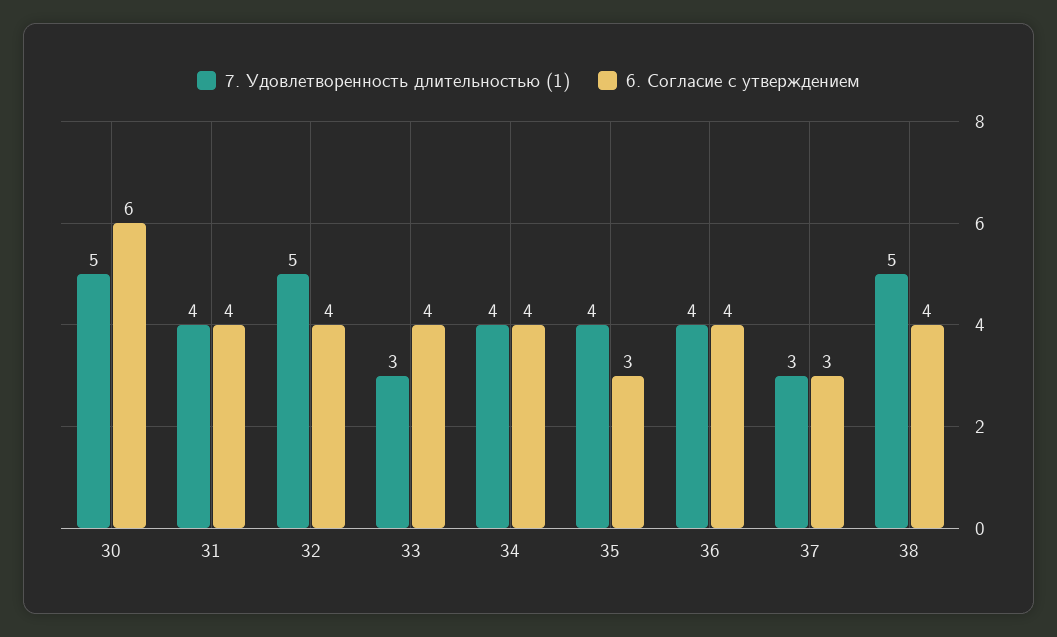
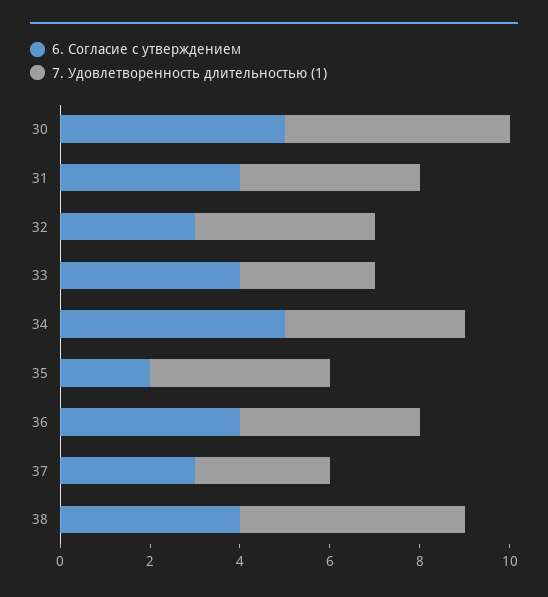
  {
    "7. Удовлетворенность длительностью (1)": {
      "30": 5,
      "31": 4,
-     "32": 5,
+     "32": 4,
      "33": 3,
      "34": 4,
      "35": 4,
      "36": 4,
      "37": 3,
      "38": 5
    },
    "6. Согласие с утверждением": {
-     "30": 6,
+     "30": 5,
      "31": 4,
-     "32": 4,
+     "32": 3,
      "33": 4,
-     "34": 4,
+     "34": 5,
-     "35": 3,
+     "35": 2,
      "36": 4,
      "37": 3,
      "38": 4
    }
  }

